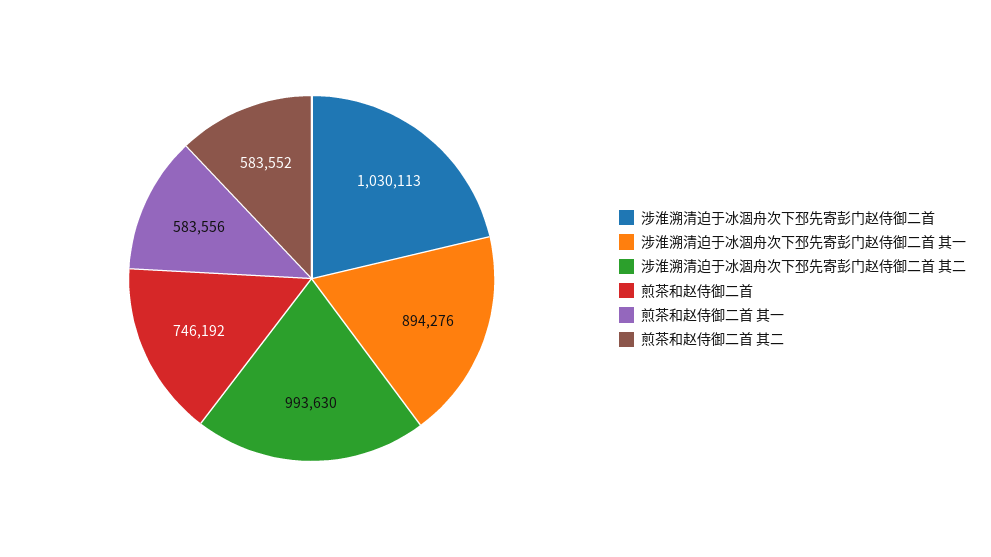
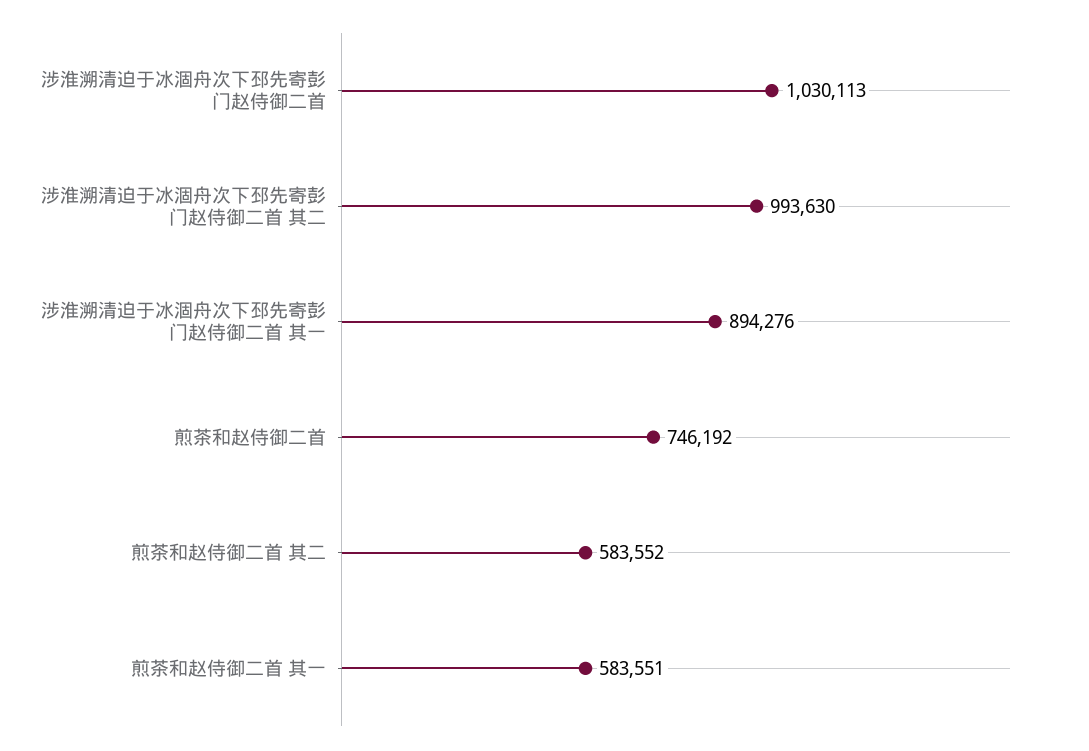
  {
    "涉淮溯清迫于冰涸舟次下邳先寄彭门赵侍御二首": 1030113,
    "涉淮溯清迫于冰涸舟次下邳先寄彭门赵侍御二首 其一": 894276,
    "涉淮溯清迫于冰涸舟次下邳先寄彭门赵侍御二首 其二": 993630,
    "煎茶和赵侍御二首": 746192,
-   "煎茶和赵侍御二首 其一": 583556,
+   "煎茶和赵侍御二首 其一": 583551,
    "煎茶和赵侍御二首 其二": 583552
  }

